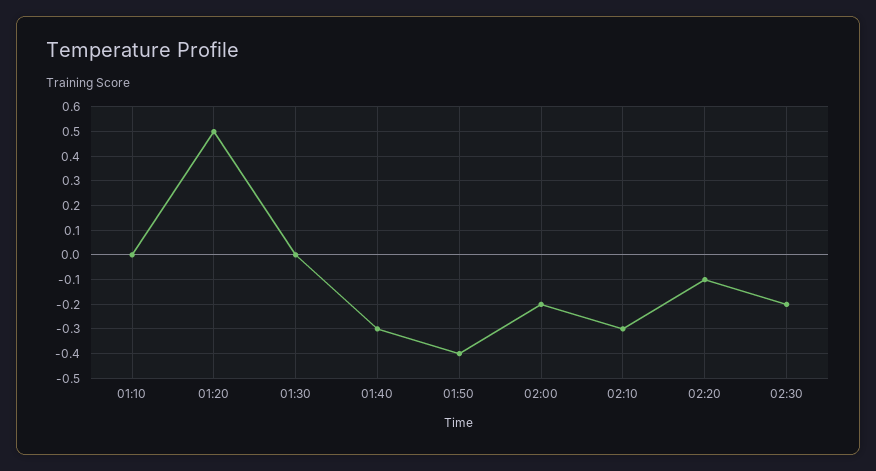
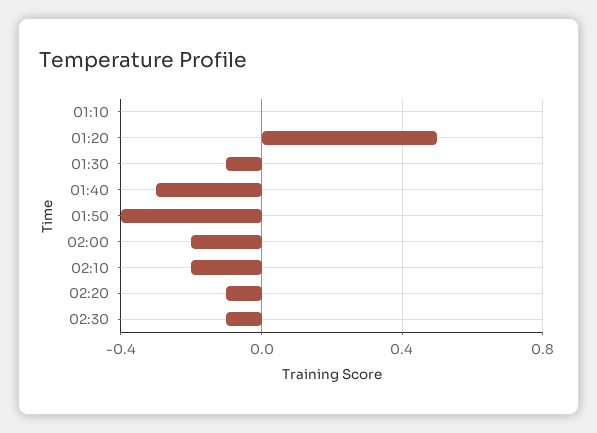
  {
    "01:10": 0,
    "01:20": 0.5,
-   "01:30": 0,
+   "01:30": -0.1,
    "01:40": -0.3,
    "01:50": -0.4,
    "02:00": -0.2,
-   "02:10": -0.3,
+   "02:10": -0.2,
    "02:20": -0.1,
-   "02:30": -0.2
+   "02:30": -0.1
  }

